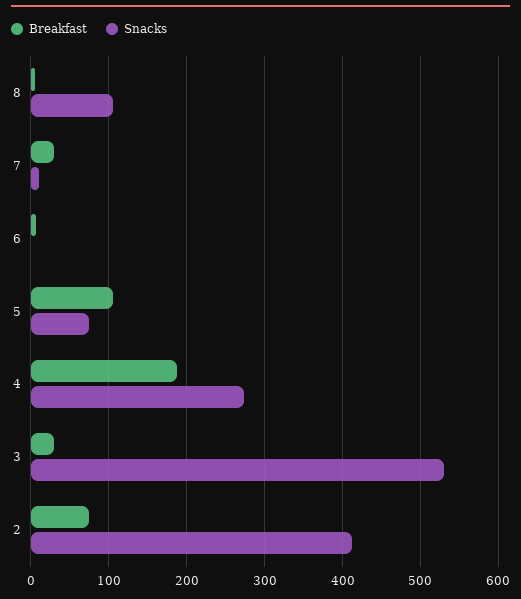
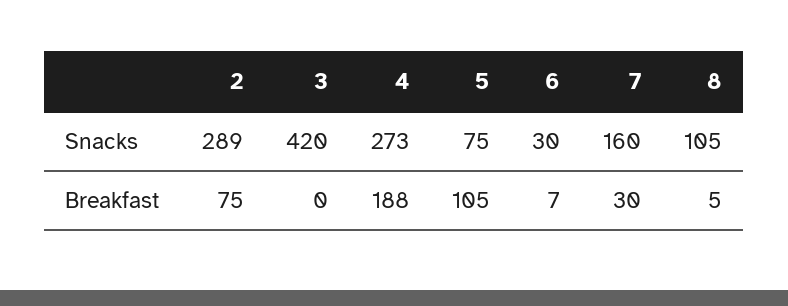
  {
    "Breakfast": {
      "8": 5,
      "7": 30,
      "6": 7,
      "5": 105,
      "4": 188,
-     "3": 30,
+     "3": 0,
      "2": 75
    },
    "Snacks": {
      "8": 105,
-     "7": 10,
+     "7": 160,
-     "6": 0,
+     "6": 30,
      "5": 75,
      "4": 273,
-     "3": 530,
+     "3": 420,
-     "2": 410
+     "2": 289
    }
  }

